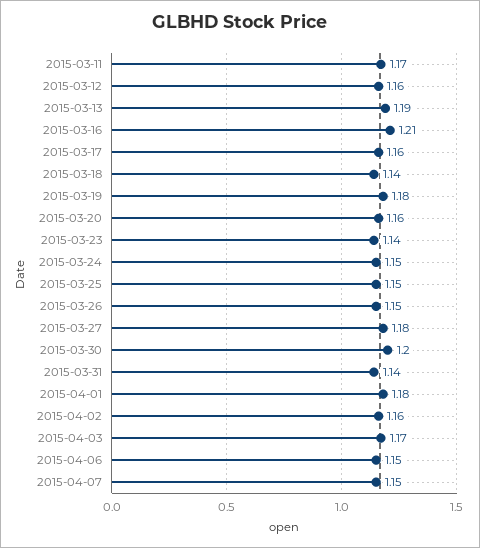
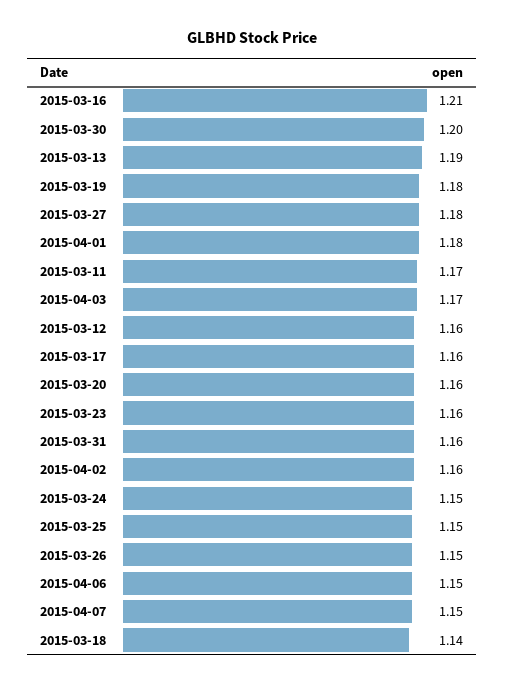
  {
    "2015-03-11": 1.17,
    "2015-03-12": 1.16,
    "2015-03-13": 1.19,
    "2015-03-16": 1.21,
    "2015-03-17": 1.16,
    "2015-03-18": 1.14,
    "2015-03-19": 1.18,
    "2015-03-20": 1.16,
-   "2015-03-23": 1.14,
+   "2015-03-23": 1.16,
    "2015-03-24": 1.15,
    "2015-03-25": 1.15,
    "2015-03-26": 1.15,
    "2015-03-27": 1.18,
    "2015-03-30": 1.2,
-   "2015-03-31": 1.14,
+   "2015-03-31": 1.16,
    "2015-04-01": 1.18,
    "2015-04-02": 1.16,
    "2015-04-03": 1.17,
    "2015-04-06": 1.15,
    "2015-04-07": 1.15
  }

